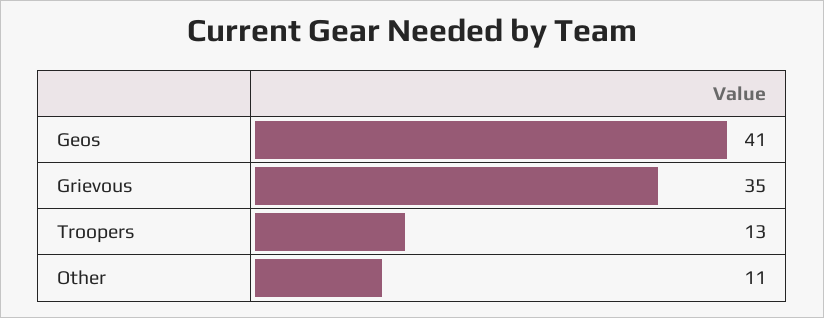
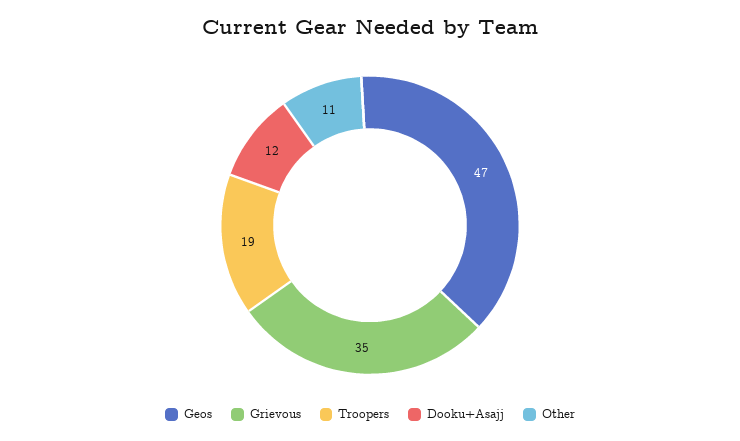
  {
-   "Geos": 41,
+   "Geos": 47,
    "Grievous": 35,
-   "Troopers": 13,
+   "Troopers": 19,
-   "Other": 11
+   "Other": 11,
+   "Dooku+Asajj": 12
  }

